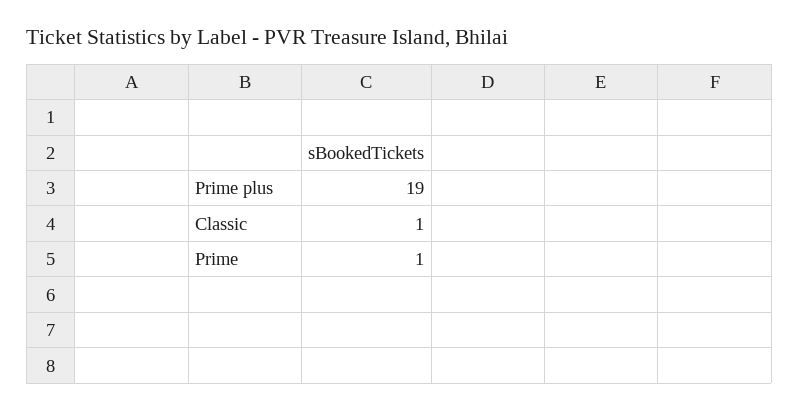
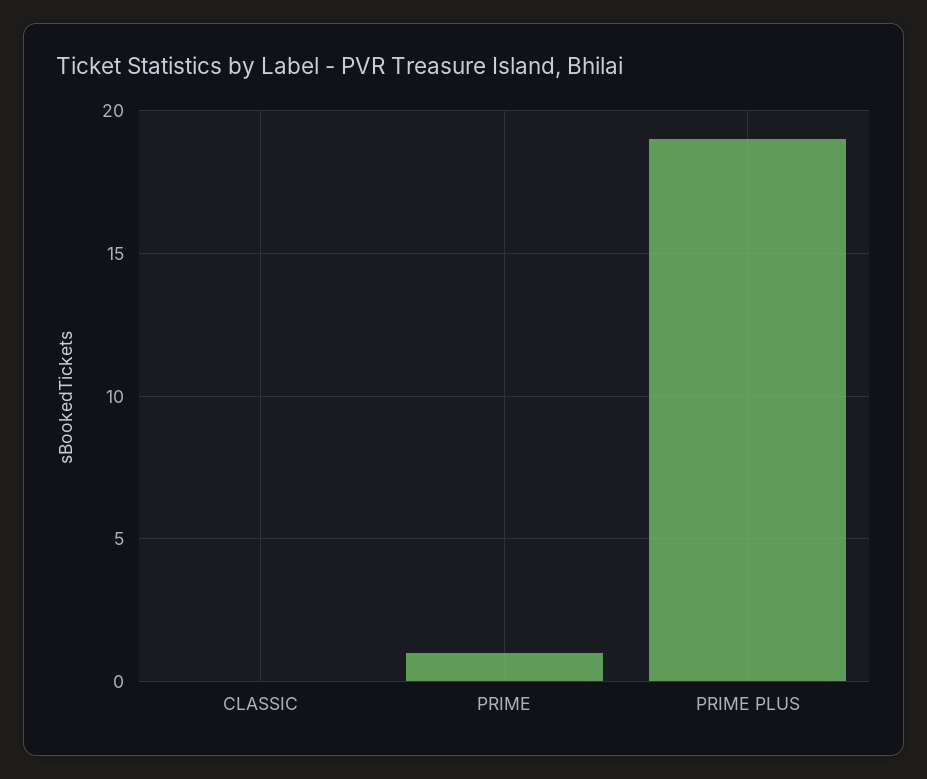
  {
    "Prime plus": 19,
-   "Classic": 1,
+   "Classic": 0,
    "Prime": 1
  }

